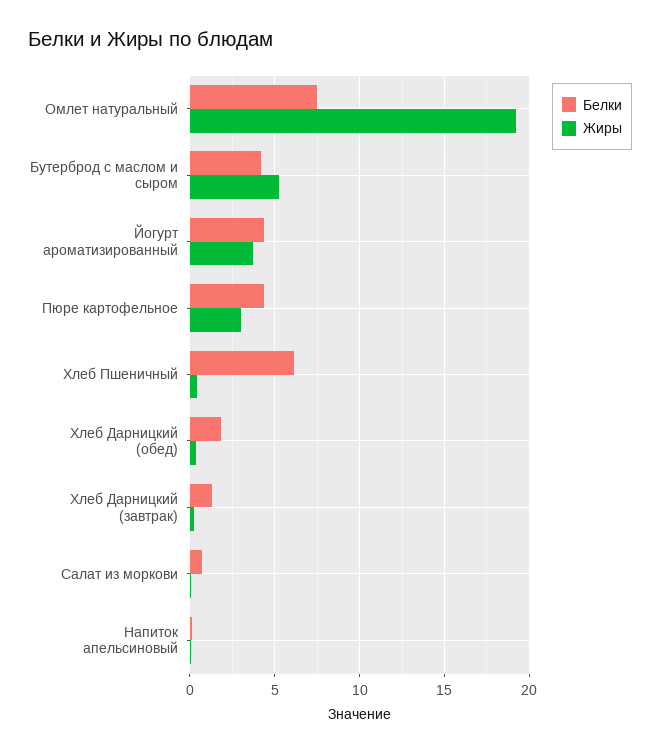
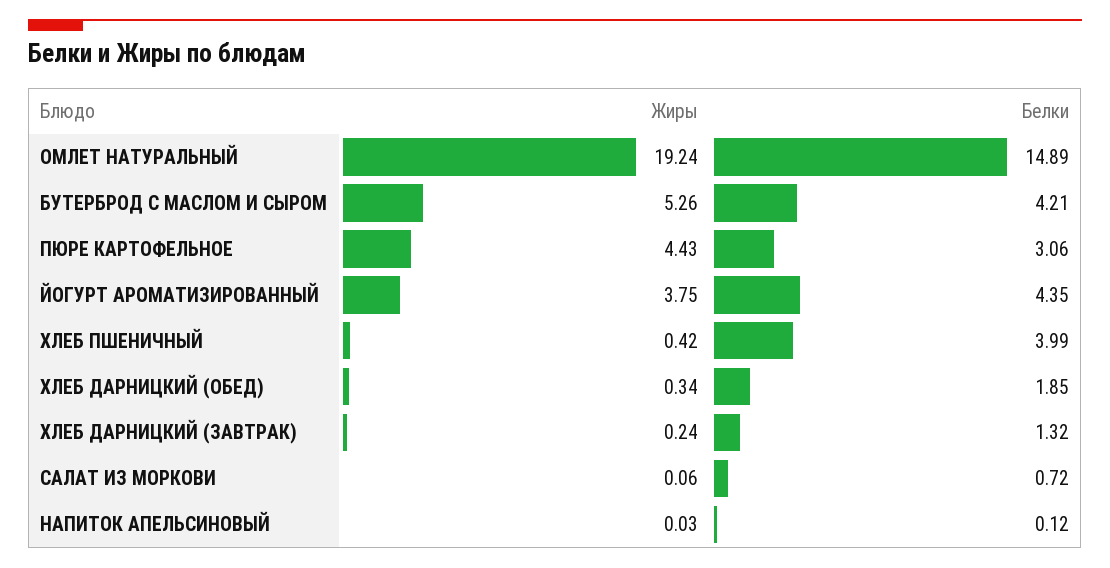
  {
    "Белки": {
-     "Омлет натуральный": 7.5,
+     "Омлет натуральный": 14.89,
      "Бутерброд с маслом и сыром": 4.21,
      "Йогурт ароматизированный": 4.35,
-     "Пюре картофельное": 4.5,
+     "Пюре картофельное": 3.06,
-     "Хлеб Пшеничный": 6,
+     "Хлеб Пшеничный": 3.99,
      "Хлеб Дарницкий (обед)": 1.85,
      "Хлеб Дарницкий (завтрак)": 1.32,
      "Салат из моркови": 0.72,
      "Напиток апельсиновый": 0.12
    },
    "Жиры": {
      "Омлет натуральный": 19.24,
      "Бутерброд с маслом и сыром": 5.26,
      "Йогурт ароматизированный": 3.75,
-     "Пюре картофельное": 3,
+     "Пюре картофельное": 4.43,
      "Хлеб Пшеничный": 0.42,
      "Хлеб Дарницкий (обед)": 0.34,
      "Хлеб Дарницкий (завтрак)": 0.24,
      "Салат из моркови": 0.06,
      "Напиток апельсиновый": 0.03
    }
  }

